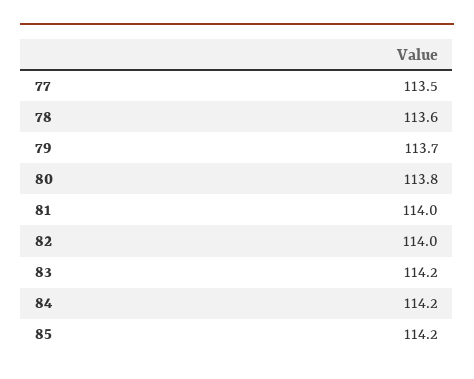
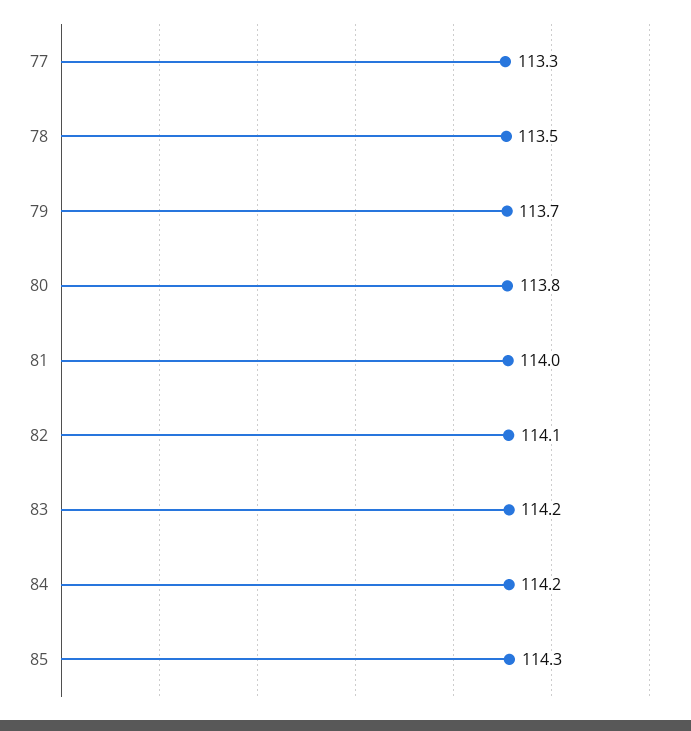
  {
-   "77": 113.5,
+   "77": 113.3,
-   "78": 113.6,
+   "78": 113.5,
    "79": 113.7,
    "80": 113.8,
    "81": 114,
-   "82": 114,
+   "82": 114.1,
    "83": 114.2,
    "84": 114.2,
-   "85": 114.2
+   "85": 114.3
  }

